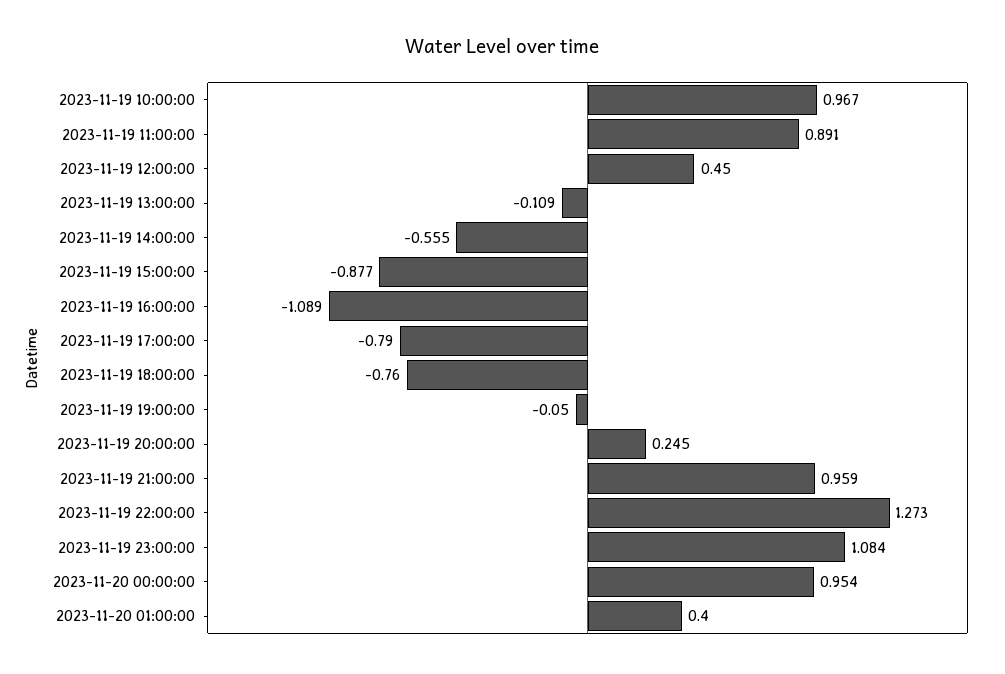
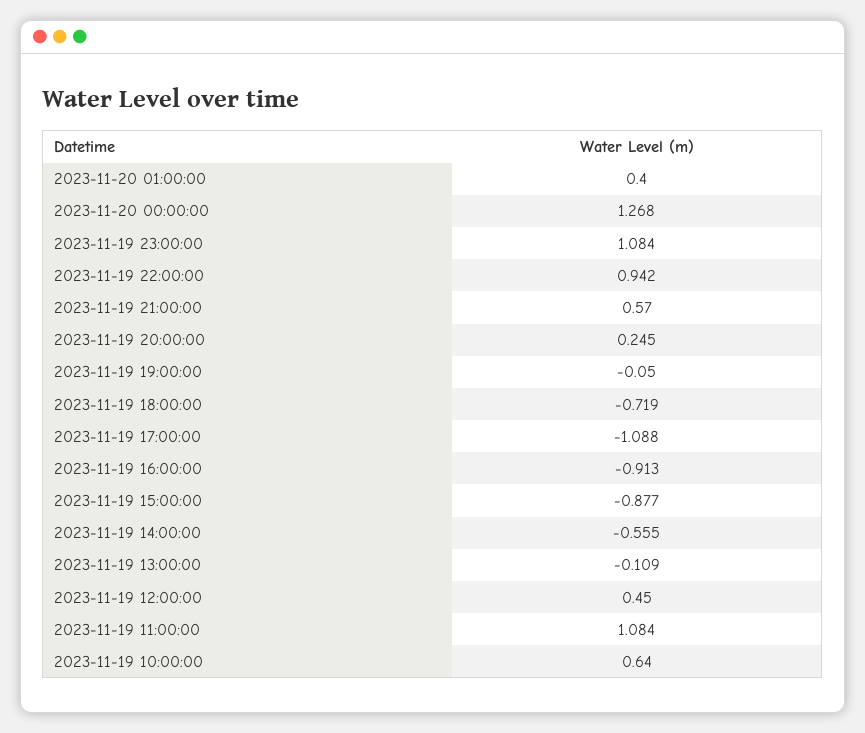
  {
-   "2023-11-19 10:00:00": 0.967,
+   "2023-11-19 10:00:00": 0.64,
-   "2023-11-19 11:00:00": 0.891,
+   "2023-11-19 11:00:00": 1.084,
    "2023-11-19 12:00:00": 0.45,
    "2023-11-19 13:00:00": -0.109,
    "2023-11-19 14:00:00": -0.555,
    "2023-11-19 15:00:00": -0.877,
-   "2023-11-19 16:00:00": -1.089,
+   "2023-11-19 16:00:00": -0.913,
-   "2023-11-19 17:00:00": -0.79,
+   "2023-11-19 17:00:00": -1.088,
-   "2023-11-19 18:00:00": -0.76,
+   "2023-11-19 18:00:00": -0.719,
    "2023-11-19 19:00:00": -0.05,
    "2023-11-19 20:00:00": 0.245,
-   "2023-11-19 21:00:00": 0.959,
+   "2023-11-19 21:00:00": 0.57,
-   "2023-11-19 22:00:00": 1.273,
+   "2023-11-19 22:00:00": 0.942,
    "2023-11-19 23:00:00": 1.084,
-   "2023-11-20 00:00:00": 0.954,
+   "2023-11-20 00:00:00": 1.268,
    "2023-11-20 01:00:00": 0.4
  }

